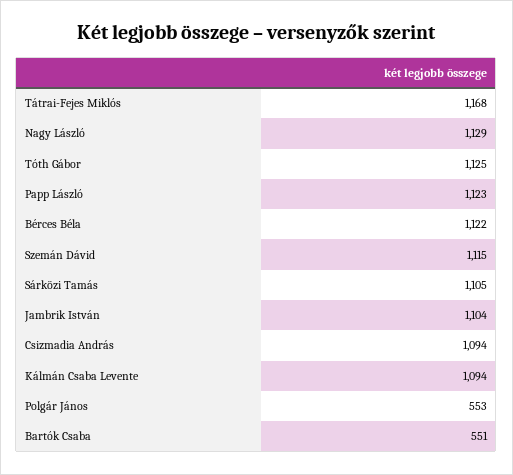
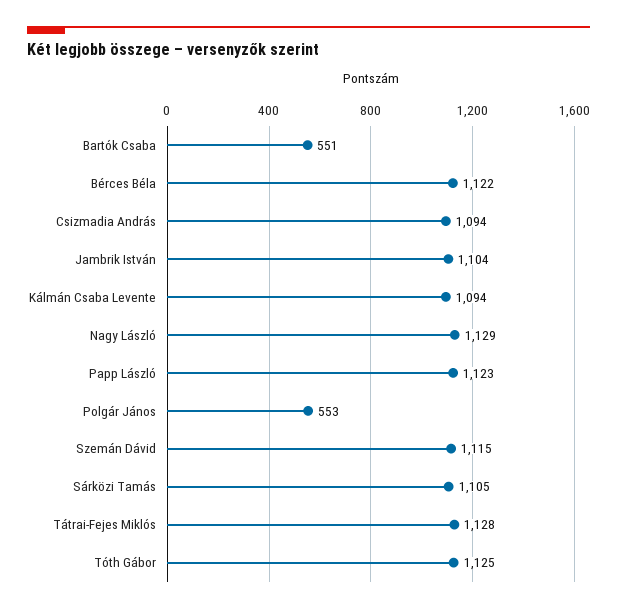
  {
-   "Tátrai-Fejes Miklós": 1168,
+   "Tátrai-Fejes Miklós": 1128,
    "Nagy László": 1129,
    "Tóth Gábor": 1125,
    "Papp László": 1123,
    "Bérces Béla": 1122,
    "Szemán Dávid": 1115,
    "Sárközi Tamás": 1105,
    "Jambrik István": 1104,
    "Csizmadia András": 1094,
    "Kálmán Csaba Levente": 1094,
    "Polgár János": 553,
    "Bartók Csaba": 551
  }

